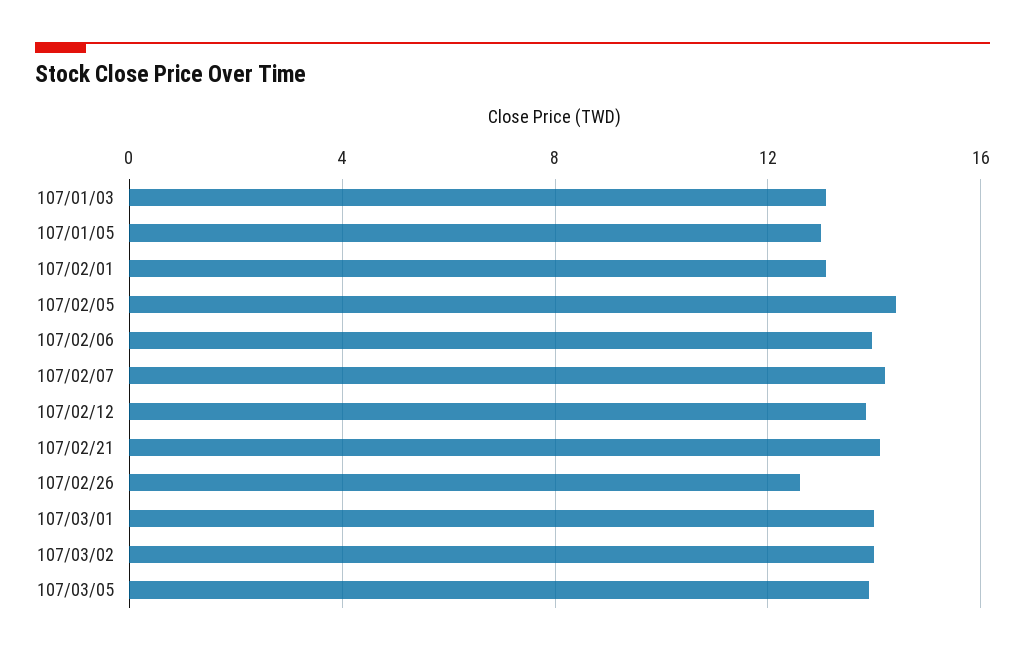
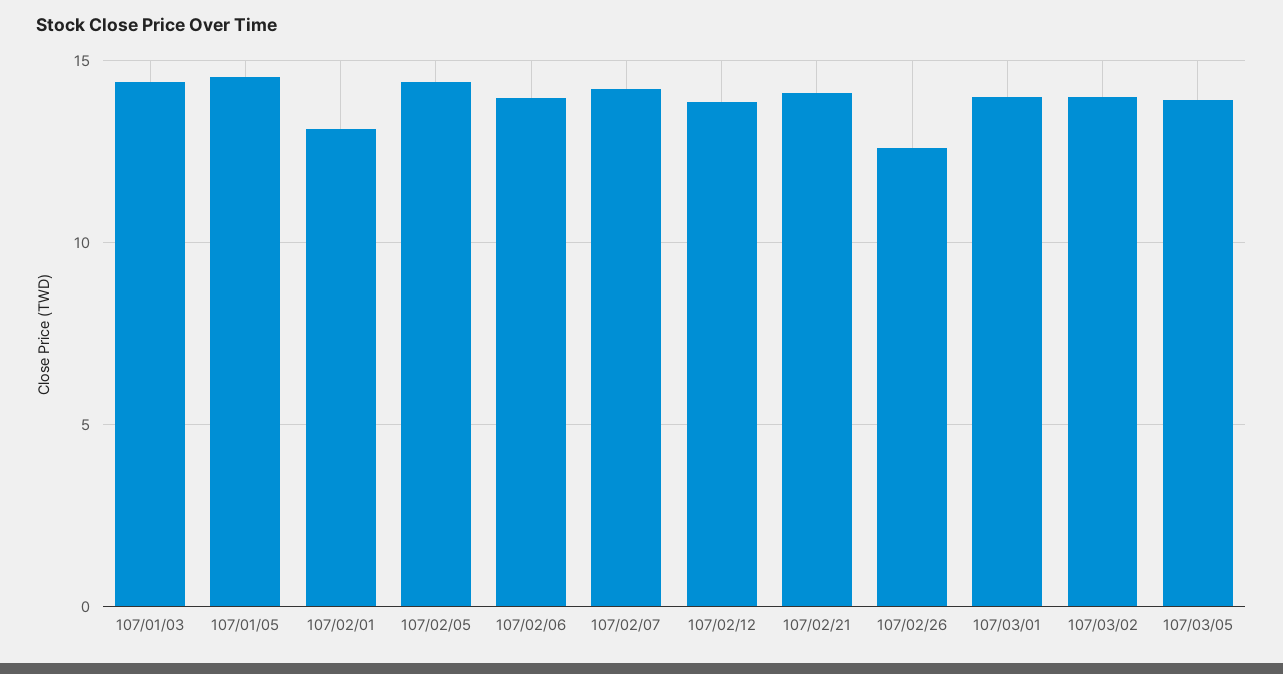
  {
-   "107/01/03": 13,
+   "107/01/03": 14.5,
-   "107/01/05": 13,
+   "107/01/05": 14.5,
    "107/02/01": 13,
    "107/02/05": 14.5,
    "107/02/06": 14,
    "107/02/07": 14,
    "107/02/12": 14,
    "107/02/21": 14,
    "107/02/26": 12.5,
    "107/03/01": 14,
    "107/03/02": 14,
    "107/03/05": 14
  }

